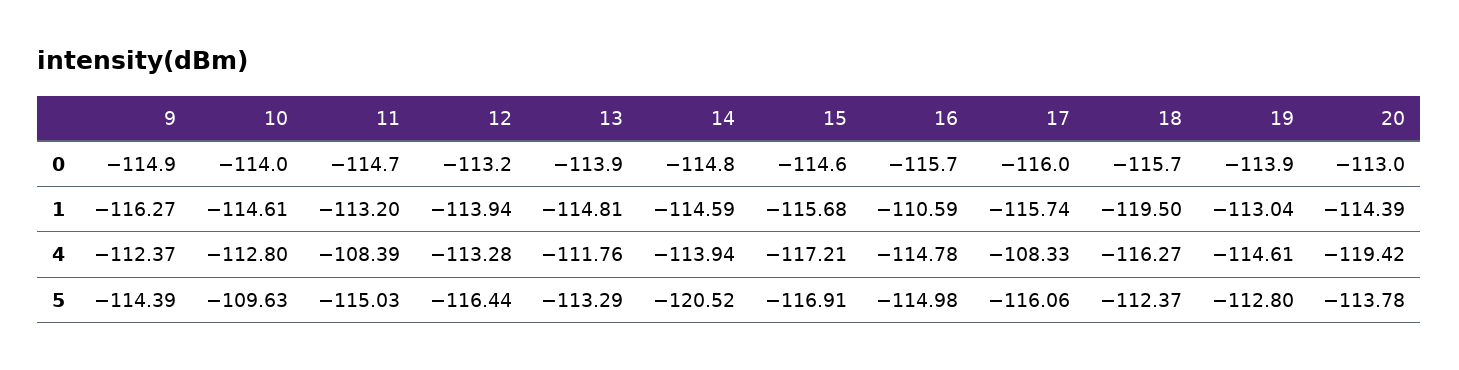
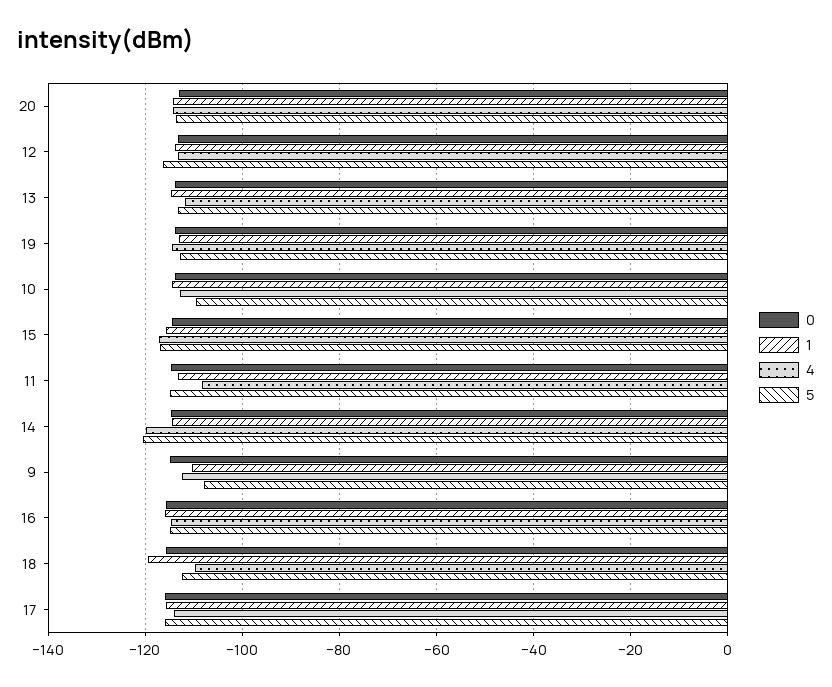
  {
    "0": {
      "9": -114.9,
      "10": -114,
      "11": -114.7,
      "12": -113.2,
      "13": -113.9,
      "14": -114.8,
      "15": -114.6,
      "16": -115.7,
      "17": -116,
      "18": -115.7,
      "19": -113.9,
      "20": -113
    },
    "1": {
-     "9": -116.27,
+     "9": -110,
      "10": -114.61,
      "11": -113.2,
      "12": -113.94,
      "13": -114.81,
      "14": -114.59,
      "15": -115.68,
-     "16": -110.59,
+     "16": -116,
      "17": -115.74,
      "18": -119.5,
      "19": -113.04,
      "20": -114.39
    },
    "4": {
      "9": -112.37,
      "10": -112.8,
      "11": -108.39,
      "12": -113.28,
      "13": -111.76,
-     "14": -113.94,
+     "14": -120,
      "15": -117.21,
      "16": -114.78,
-     "17": -108.33,
+     "17": -114,
-     "18": -116.27,
+     "18": -110,
      "19": -114.61,
-     "20": -119.42
+     "20": -114
    },
    "5": {
-     "9": -114.39,
+     "9": -108,
      "10": -109.63,
      "11": -115.03,
      "12": -116.44,
      "13": -113.29,
      "14": -120.52,
      "15": -116.91,
      "16": -114.98,
      "17": -116.06,
      "18": -112.37,
      "19": -112.8,
      "20": -113.78
    }
  }

